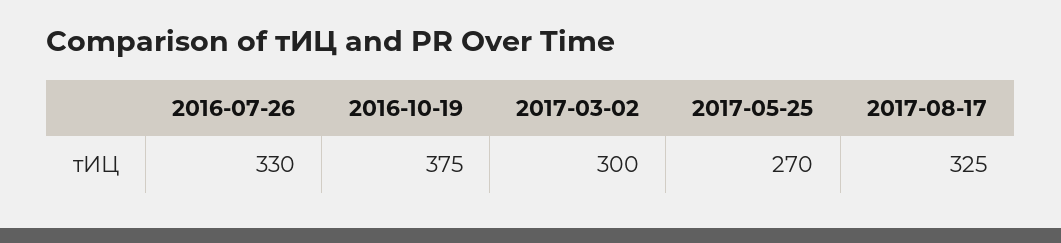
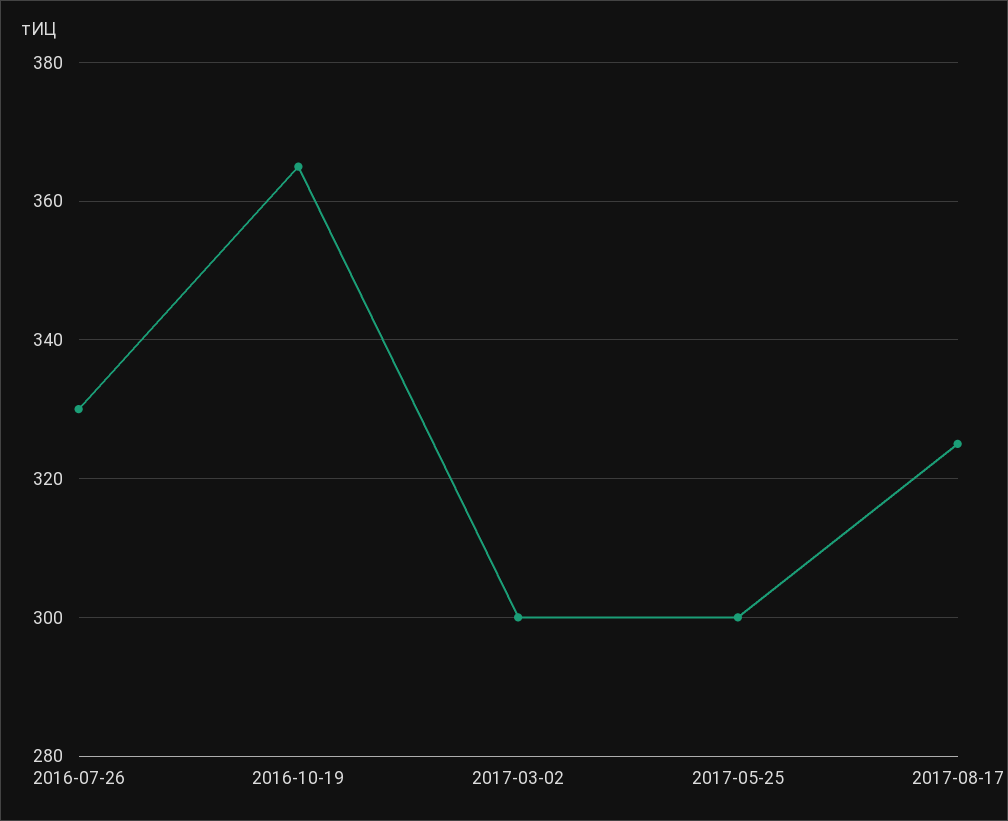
  {
    "2016-07-26": 330,
-   "2016-10-19": 375,
+   "2016-10-19": 365,
    "2017-03-02": 300,
-   "2017-05-25": 270,
+   "2017-05-25": 300,
    "2017-08-17": 325
  }

